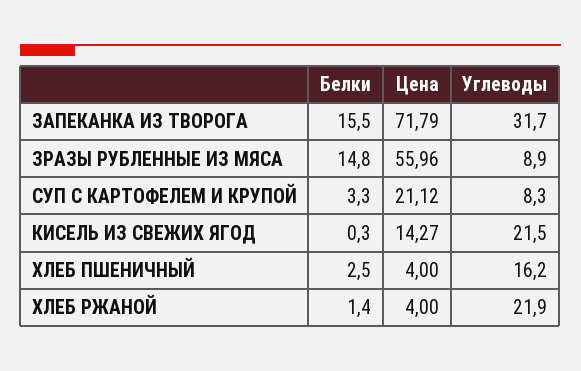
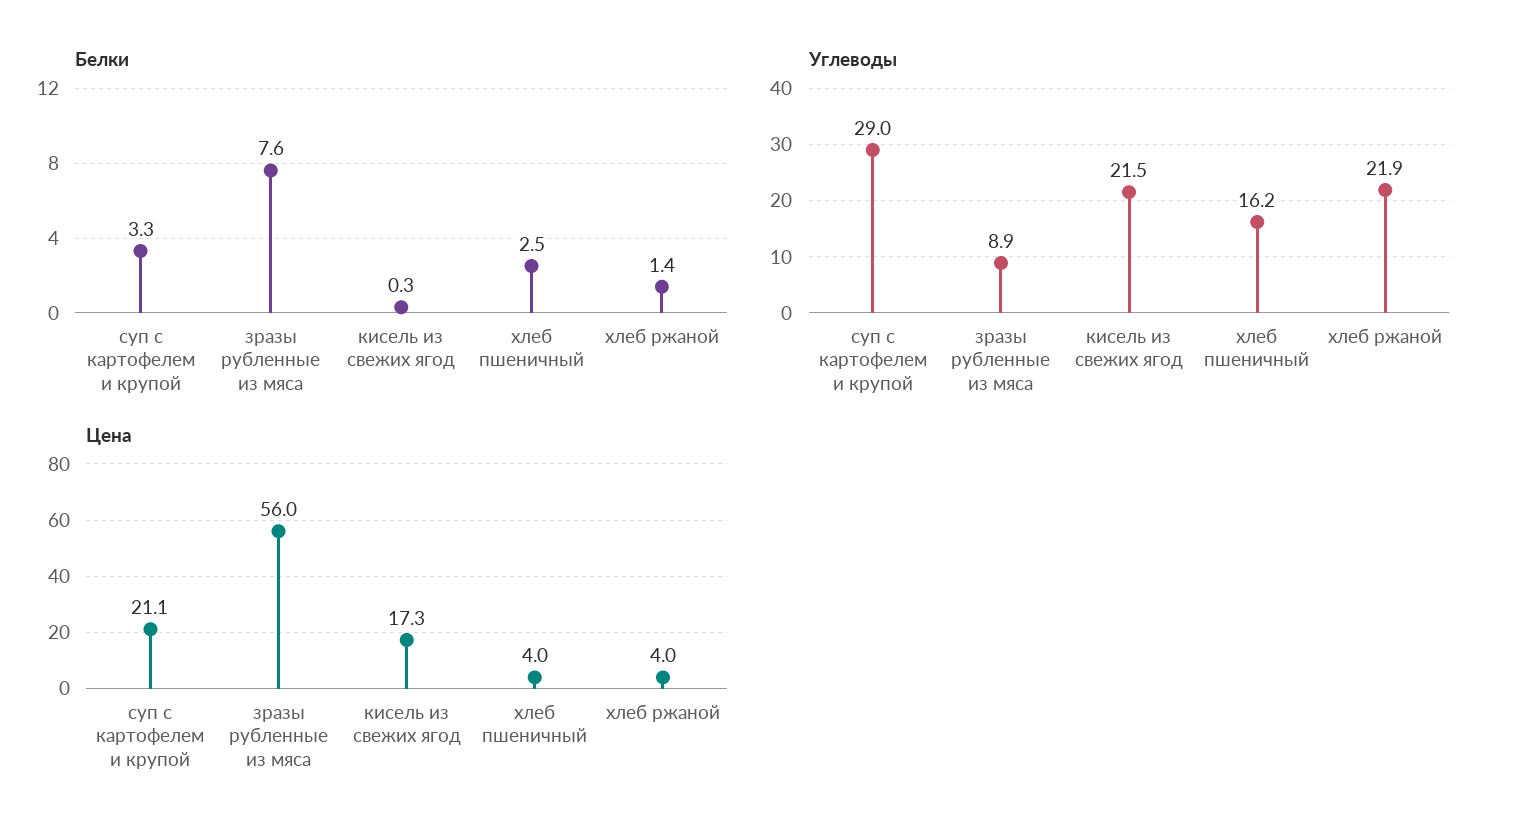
  {
    "Белки": {
-     "ЗАПЕКАНКА ИЗ ТВОРОГА": 15.5,
-     "ЗРАЗЫ РУБЛЕННЫЕ ИЗ МЯСА": 14.8,
+     "ЗРАЗЫ РУБЛЕННЫЕ ИЗ МЯСА": 7.6,
      "СУП С КАРТОФЕЛЕМ И КРУПОЙ": 3.3,
      "КИСЕЛЬ ИЗ СВЕЖИХ ЯГОД": 0.3,
      "ХЛЕБ ПШЕНИЧНЫЙ": 2.5,
      "ХЛЕБ РЖАНОЙ": 1.4
    },
    "Цена": {
-     "ЗАПЕКАНКА ИЗ ТВОРОГА": 71.79,
      "ЗРАЗЫ РУБЛЕННЫЕ ИЗ МЯСА": 55.96,
      "СУП С КАРТОФЕЛЕМ И КРУПОЙ": 21.12,
-     "КИСЕЛЬ ИЗ СВЕЖИХ ЯГОД": 14.27,
+     "КИСЕЛЬ ИЗ СВЕЖИХ ЯГОД": 17.3,
      "ХЛЕБ ПШЕНИЧНЫЙ": 4,
      "ХЛЕБ РЖАНОЙ": 4
    },
    "Углеводы": {
-     "ЗАПЕКАНКА ИЗ ТВОРОГА": 31.7,
      "ЗРАЗЫ РУБЛЕННЫЕ ИЗ МЯСА": 8.9,
-     "СУП С КАРТОФЕЛЕМ И КРУПОЙ": 8.3,
+     "СУП С КАРТОФЕЛЕМ И КРУПОЙ": 29,
      "КИСЕЛЬ ИЗ СВЕЖИХ ЯГОД": 21.5,
      "ХЛЕБ ПШЕНИЧНЫЙ": 16.2,
      "ХЛЕБ РЖАНОЙ": 21.9
    }
  }

